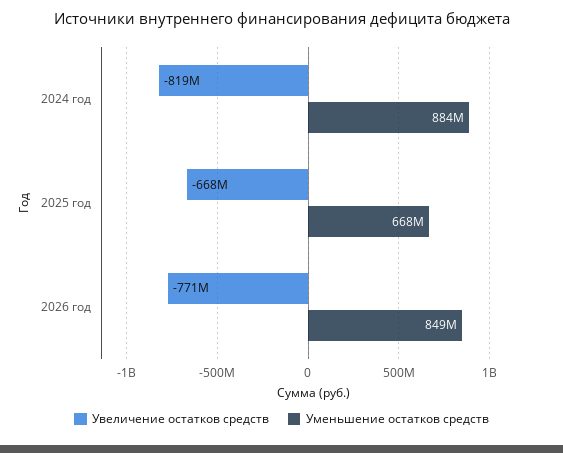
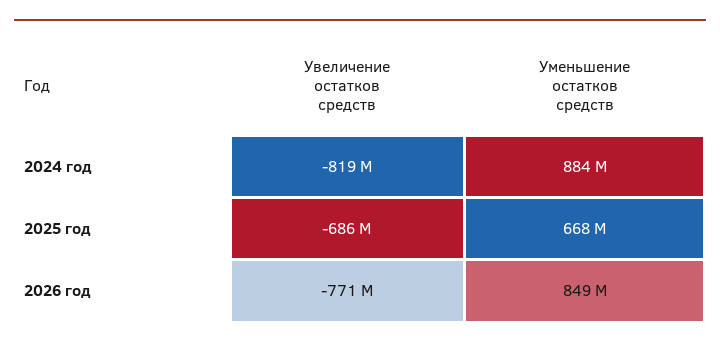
  {
    "Увеличение остатков средств": {
      "2024 год": -819000000,
-     "2025 год": -668000000,
+     "2025 год": -686000000,
      "2026 год": -771000000
    },
    "Уменьшение остатков средств": {
      "2024 год": 884000000,
      "2025 год": 668000000,
      "2026 год": 849000000
    }
  }

